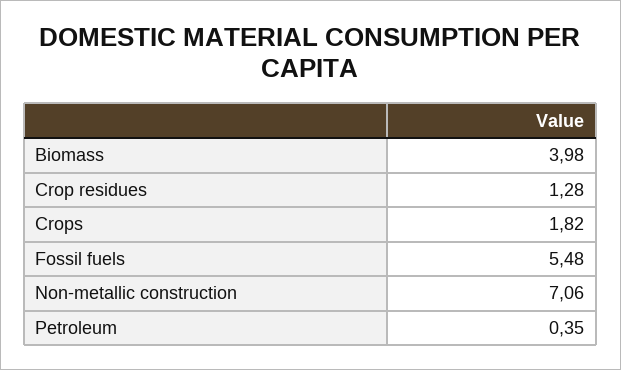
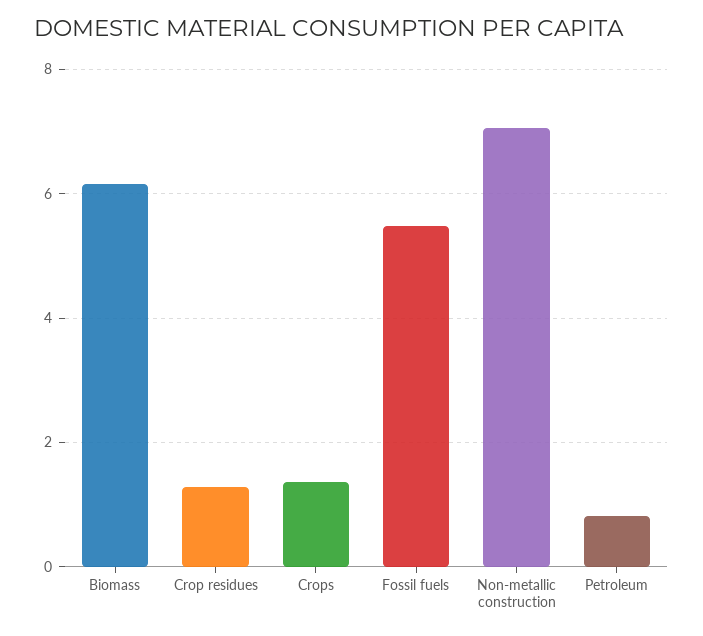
  {
-   "Biomass": 3.98,
+   "Biomass": 6.2,
    "Crop residues": 1.28,
-   "Crops": 1.82,
+   "Crops": 1.4,
    "Fossil fuels": 5.48,
    "Non-metallic construction": 7.06,
-   "Petroleum": 0.35
+   "Petroleum": 0.8
  }

